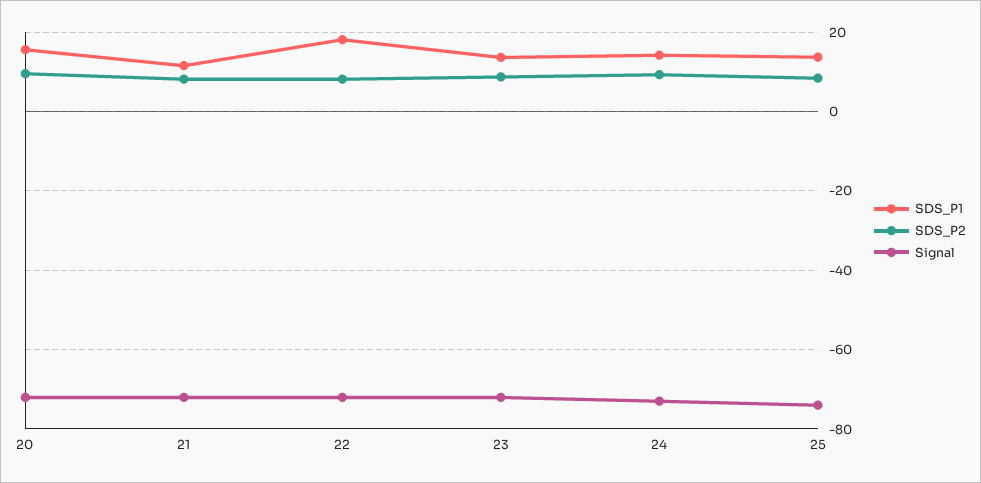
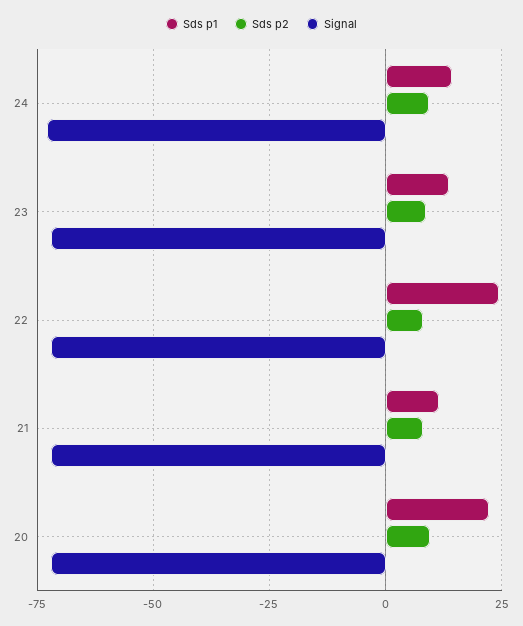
  {
    "SDS_P1": {
-     "20": 16,
+     "20": 22.5,
      "21": 12,
-     "22": 18,
+     "22": 25,
      "23": 14,
-     "24": 14,
+     "24": 14
-     "25": 14
    },
    "SDS_P2": {
      "20": 10,
      "21": 8,
      "22": 8,
      "23": 8,
-     "24": 10,
+     "24": 10
-     "25": 8
    },
    "Signal": {
      "20": -72,
      "21": -72,
      "22": -72,
      "23": -72,
-     "24": -74,
+     "24": -74
-     "25": -74
    }
  }

